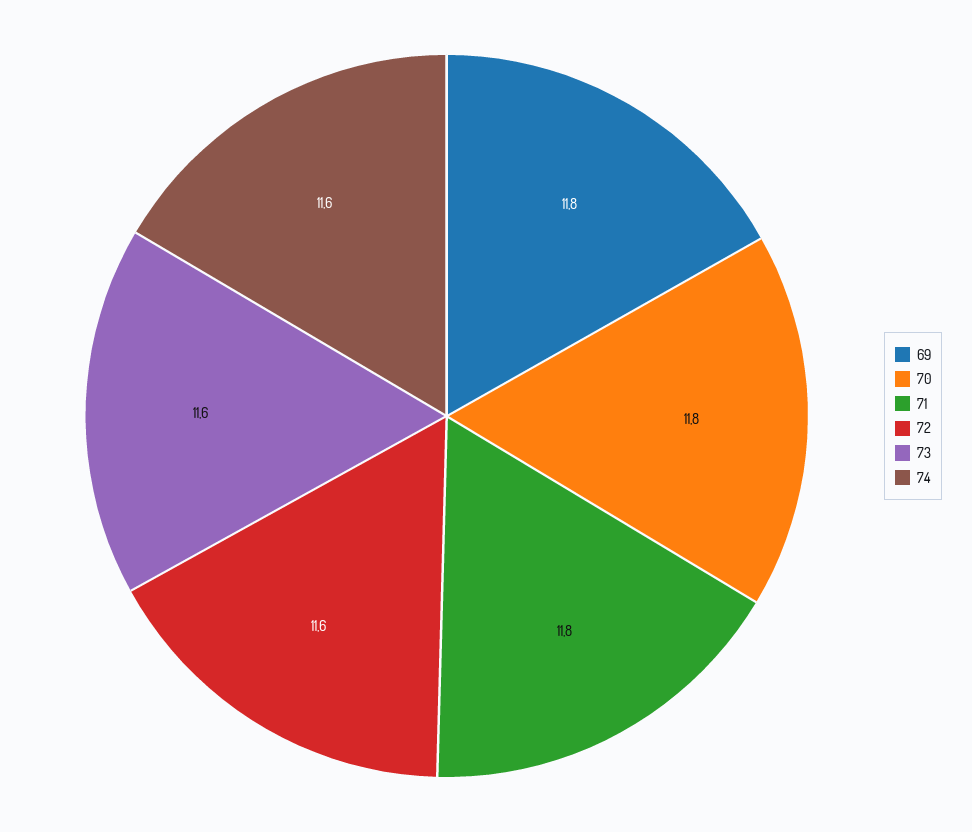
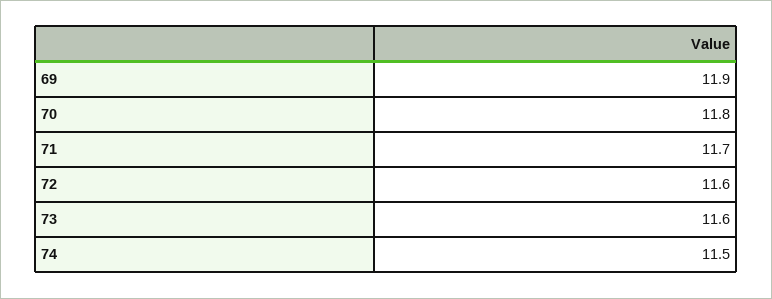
  {
-   "69": 11.8,
+   "69": 11.9,
    "70": 11.8,
-   "71": 11.8,
+   "71": 11.7,
    "72": 11.6,
    "73": 11.6,
-   "74": 11.6
+   "74": 11.5
  }

